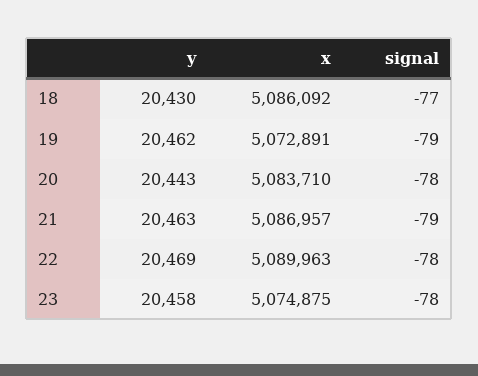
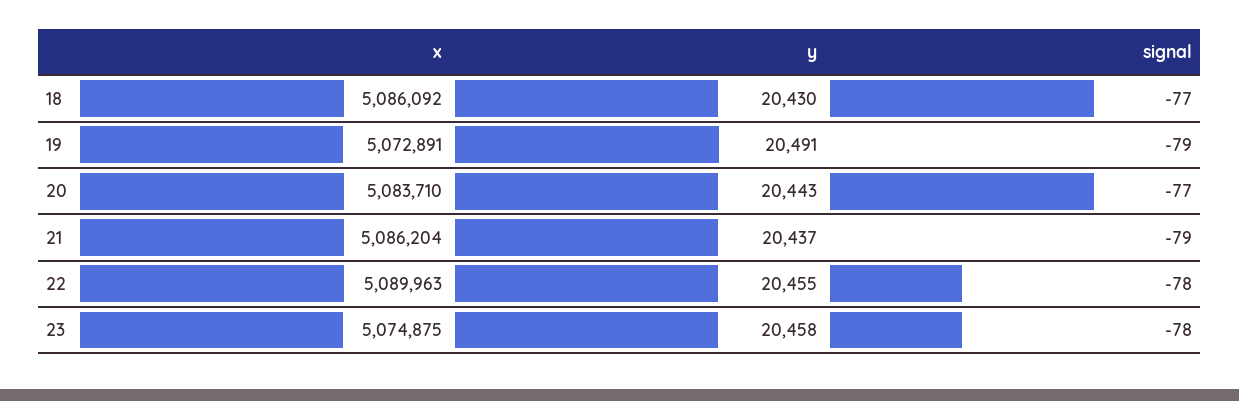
  {
    "y": {
      "18": 20430,
-     "19": 20462,
+     "19": 20491,
      "20": 20443,
-     "21": 20463,
+     "21": 20437,
-     "22": 20469,
+     "22": 20455,
      "23": 20458
    },
    "x": {
      "18": 5086092,
      "19": 5072891,
      "20": 5083710,
-     "21": 5086957,
+     "21": 5086204,
      "22": 5089963,
      "23": 5074875
    },
    "signal": {
      "18": -77,
      "19": -79,
-     "20": -78,
+     "20": -77,
      "21": -79,
      "22": -78,
      "23": -78
    }
  }

